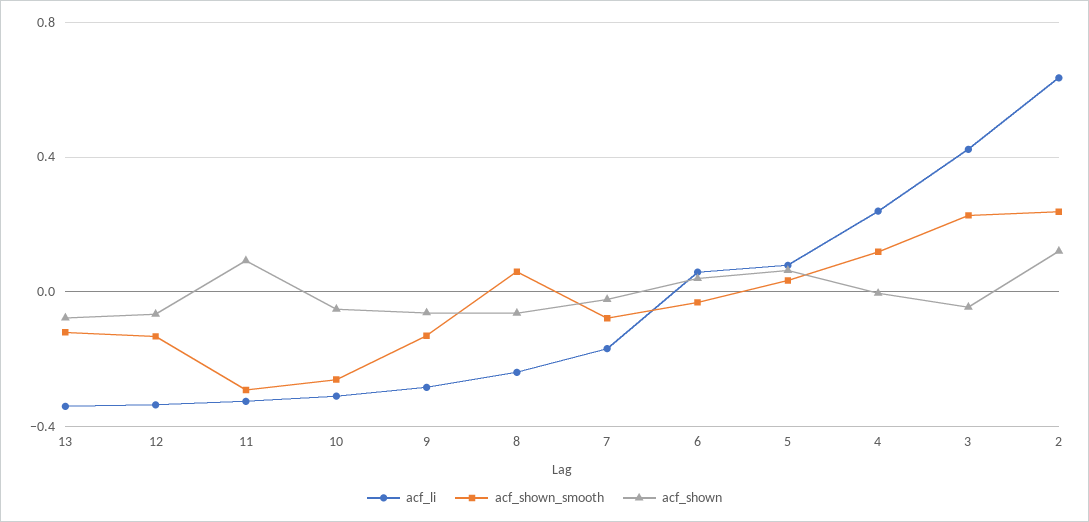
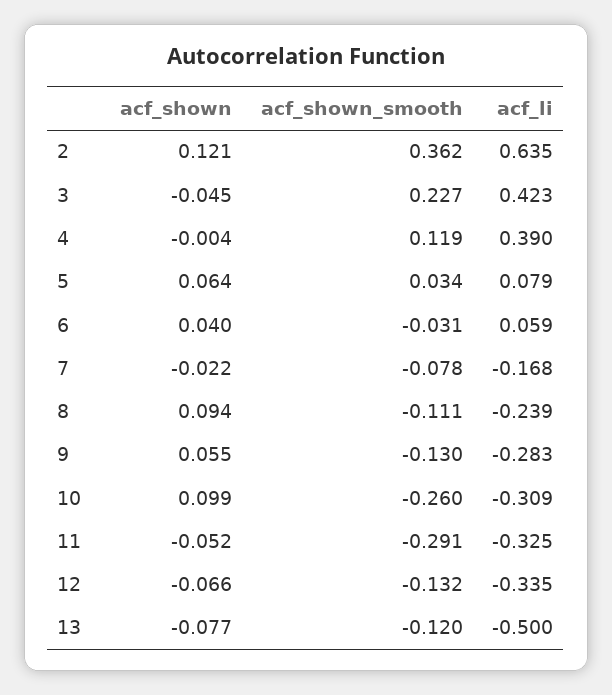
  {
    "acf_li": {
-     "13": -0.35,
+     "13": -0.5,
      "12": -0.335,
      "11": -0.325,
      "10": -0.309,
      "9": -0.283,
      "8": -0.239,
      "7": -0.168,
      "6": 0.059,
      "5": 0.079,
-     "4": 0.25,
+     "4": 0.39,
      "3": 0.423,
      "2": 0.635
    },
    "acf_shown_smooth": {
      "13": -0.12,
      "12": -0.132,
      "11": -0.291,
      "10": -0.26,
      "9": -0.13,
-     "8": 0.05,
+     "8": -0.111,
      "7": -0.078,
      "6": -0.031,
      "5": 0.034,
      "4": 0.119,
      "3": 0.227,
-     "2": 0.25
+     "2": 0.362
    },
    "acf_shown": {
      "13": -0.077,
      "12": -0.066,
-     "11": 0.1,
+     "11": -0.052,
-     "10": -0.05,
+     "10": 0.099,
-     "9": -0.05,
+     "9": 0.055,
-     "8": -0.05,
+     "8": 0.094,
      "7": -0.022,
      "6": 0.04,
      "5": 0.064,
      "4": -0.004,
      "3": -0.045,
      "2": 0.121
    }
  }

